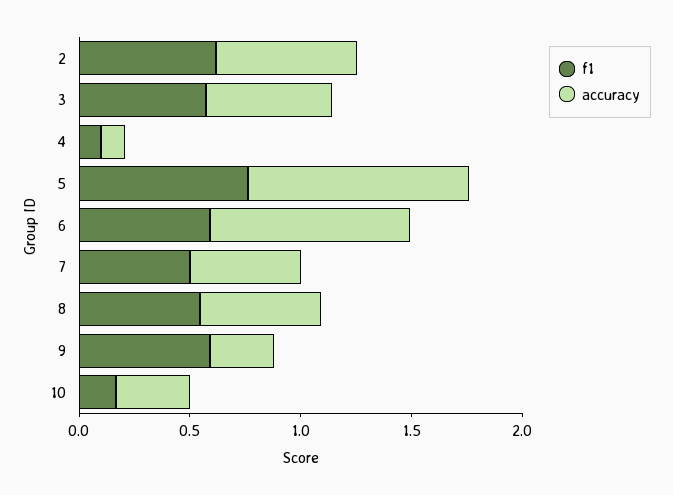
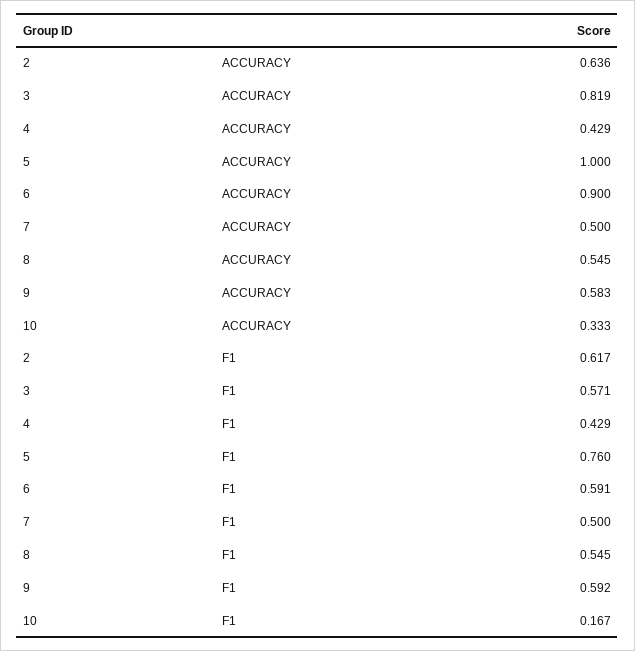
  {
    "f1": {
      "2": 0.617,
      "3": 0.571,
-     "4": 0.1,
+     "4": 0.429,
      "5": 0.76,
      "6": 0.591,
      "7": 0.5,
      "8": 0.545,
      "9": 0.592,
      "10": 0.167
    },
    "accuracy": {
      "2": 0.636,
-     "3": 0.6,
+     "3": 0.819,
-     "4": 0.1,
+     "4": 0.429,
      "5": 1,
      "6": 0.9,
      "7": 0.5,
      "8": 0.545,
-     "9": 0.3,
+     "9": 0.583,
      "10": 0.333
    }
  }

